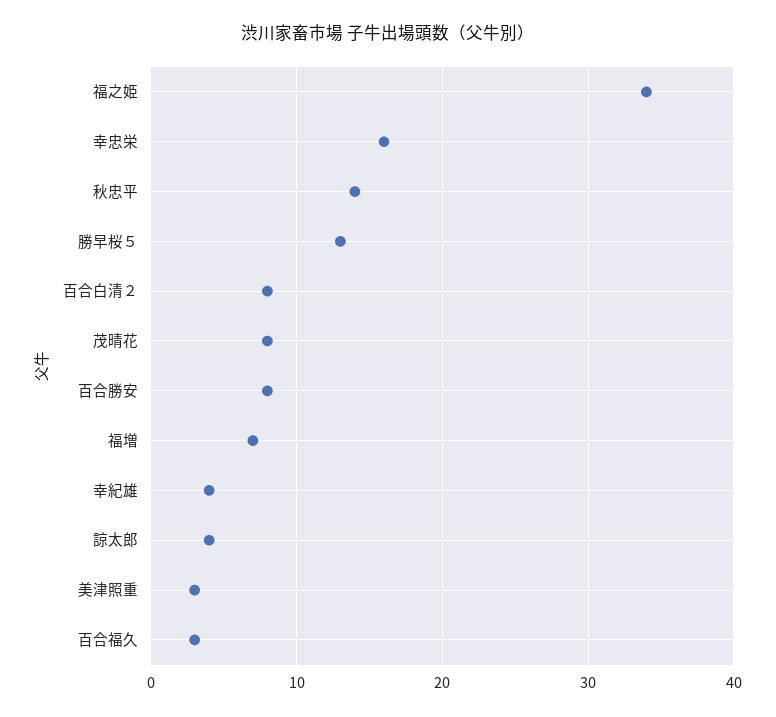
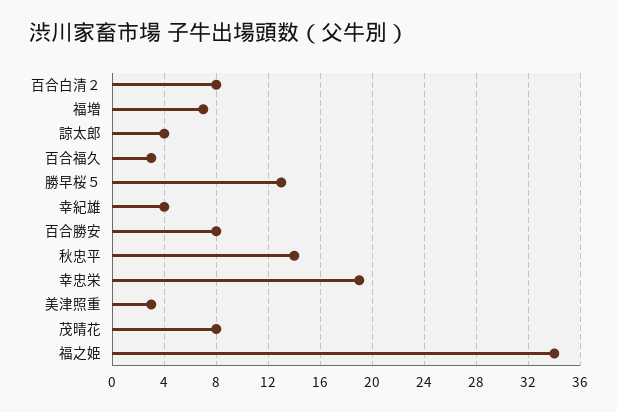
  {
    "福之姫": 34,
-   "幸忠栄": 16,
+   "幸忠栄": 19,
    "秋忠平": 14,
    "勝早桜５": 13,
    "百合白清２": 8,
    "茂晴花": 8,
    "百合勝安": 8,
    "福増": 7,
    "幸紀雄": 4,
    "諒太郎": 4,
    "美津照重": 3,
    "百合福久": 3
  }

